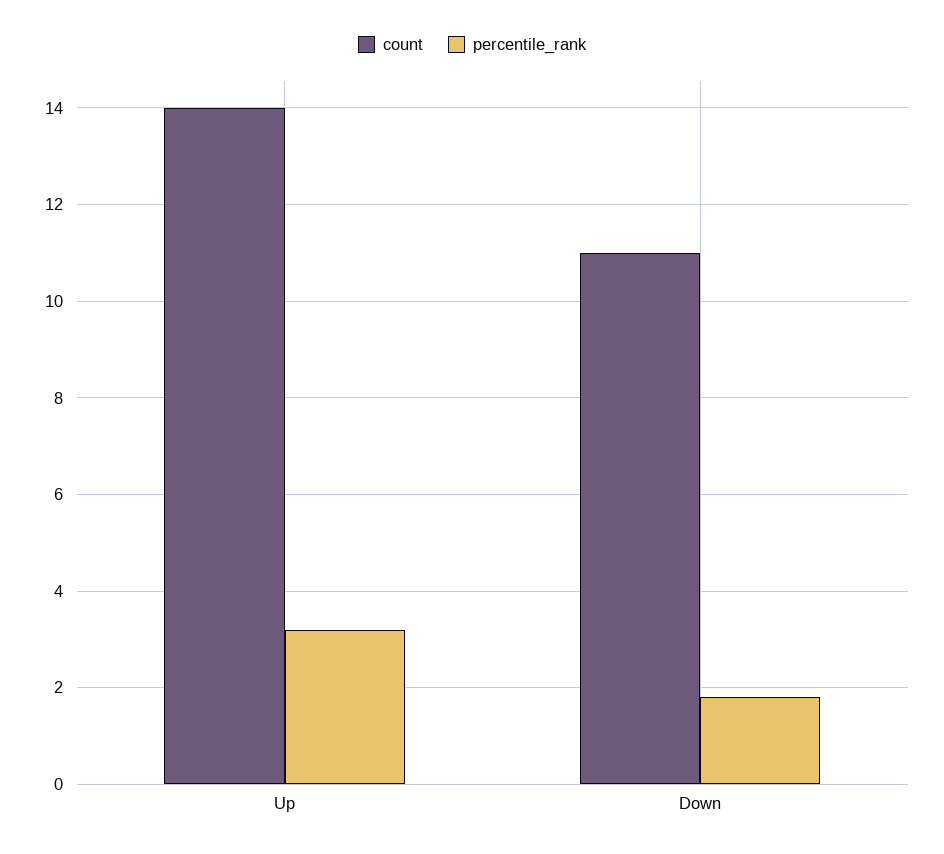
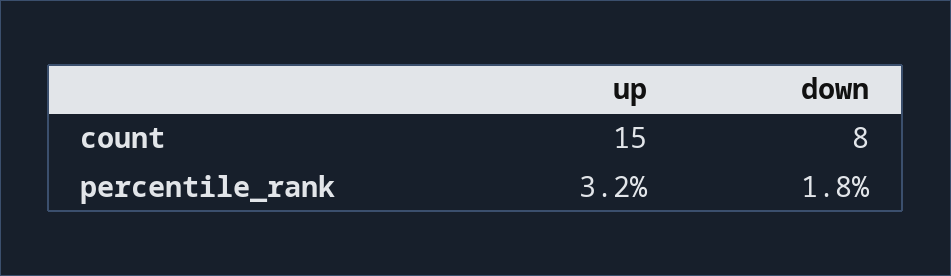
  {
    "count": {
-     "Up": 14,
+     "Up": 15,
-     "Down": 11
+     "Down": 8
    },
    "percentile_rank": {
      "Up": 3.2,
      "Down": 1.8
    }
  }

